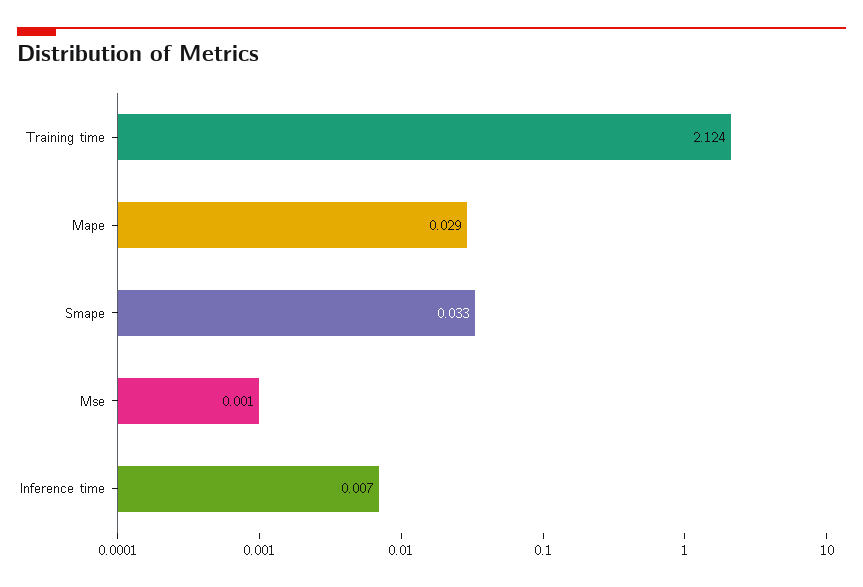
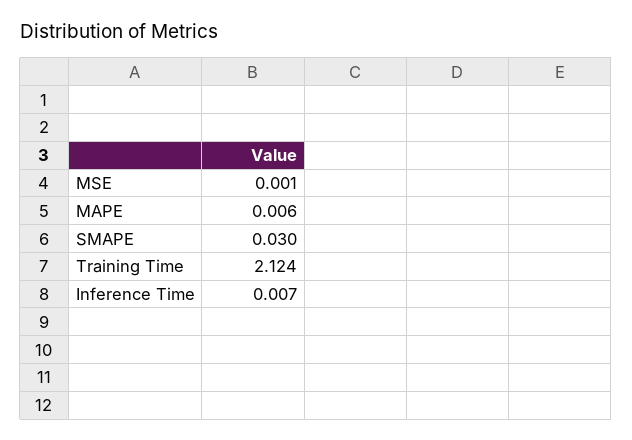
  {
    "Training time": 2.124,
-   "Mape": 0.029,
+   "Mape": 0.006,
-   "Smape": 0.033,
+   "Smape": 0.03,
    "Mse": 0.001,
    "Inference time": 0.007
  }

